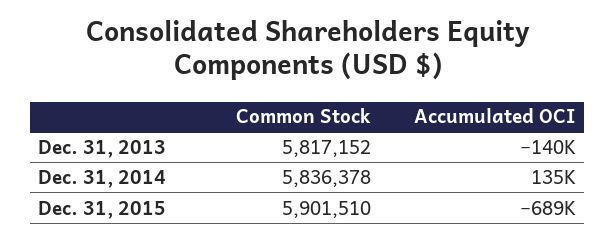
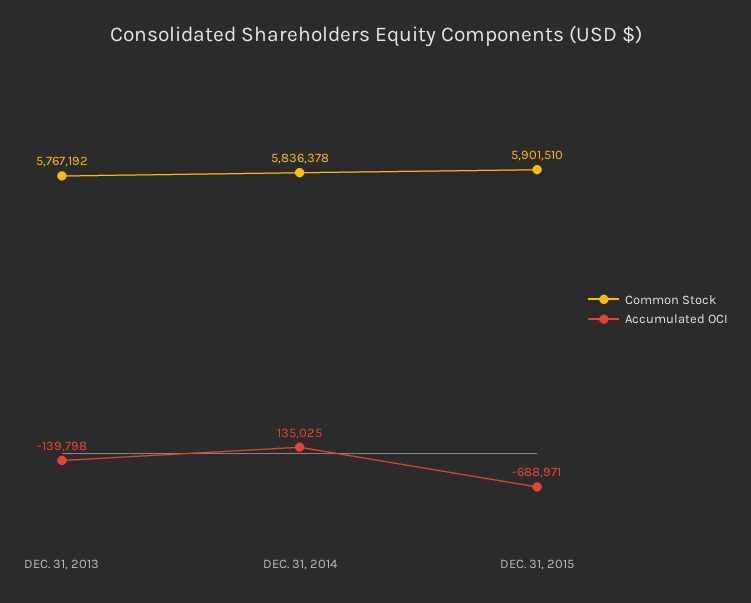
  {
    "Common Stock": {
-     "Dec. 31, 2013": 5817152,
+     "Dec. 31, 2013": 5767192,
      "Dec. 31, 2014": 5836378,
      "Dec. 31, 2015": 5901510
    },
    "Accumulated OCI": {
      "Dec. 31, 2013": -139798,
      "Dec. 31, 2014": 135025,
      "Dec. 31, 2015": -688971
    }
  }

